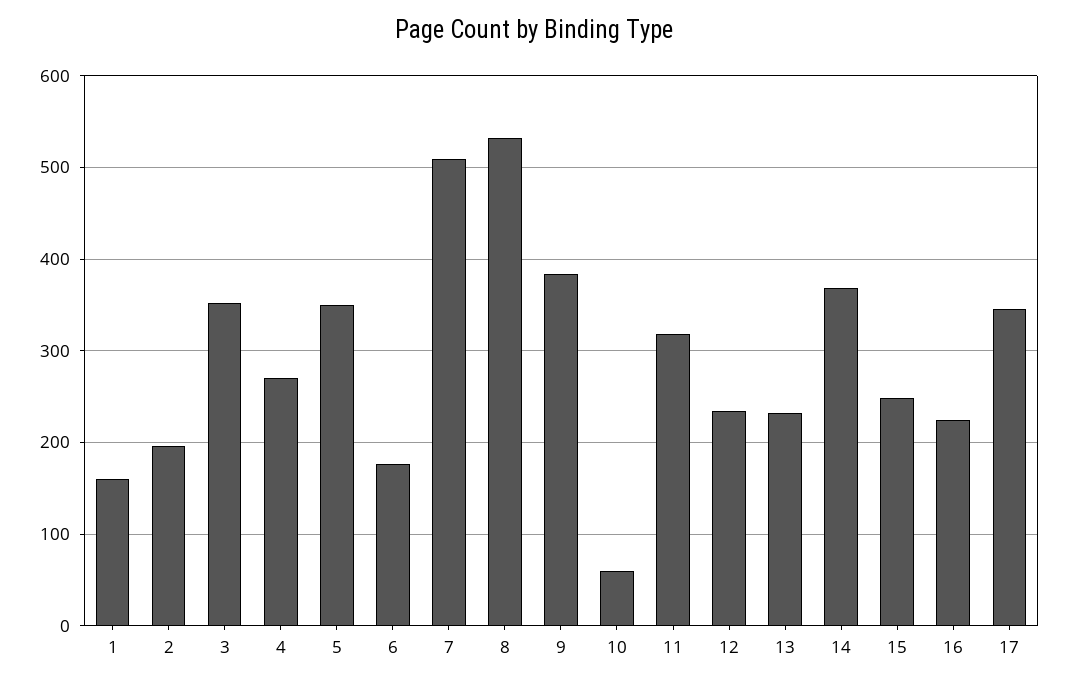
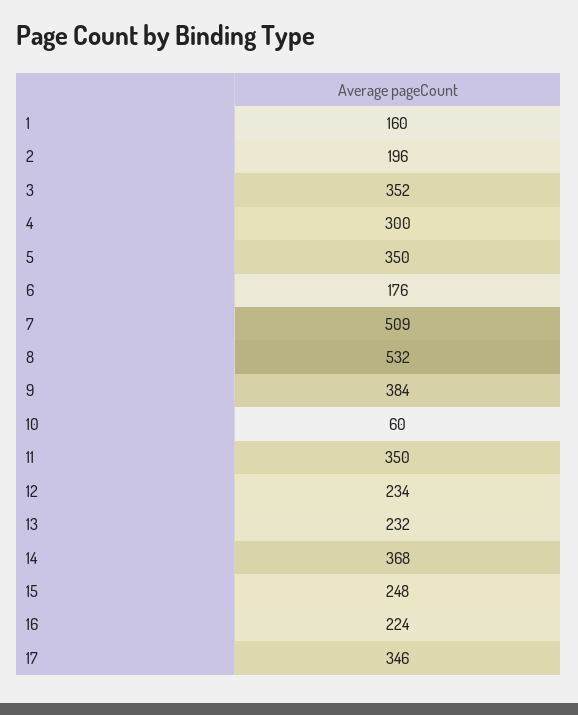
  {
    "1": 160,
    "2": 196,
    "3": 352,
-   "4": 270,
+   "4": 300,
    "5": 350,
    "6": 176,
    "7": 509,
    "8": 532,
    "9": 384,
    "10": 60,
-   "11": 320,
+   "11": 350,
    "12": 234,
    "13": 232,
    "14": 368,
    "15": 248,
    "16": 224,
    "17": 346
  }

